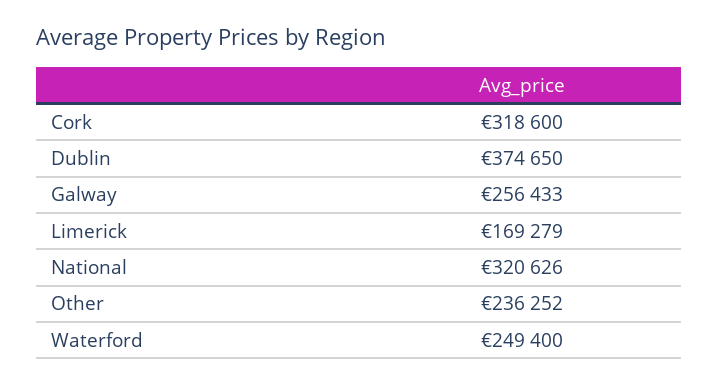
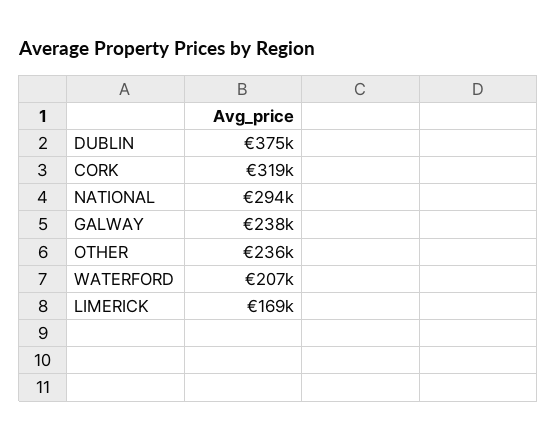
  {
    "Cork": 318600,
    "Dublin": 374650,
-   "Galway": 256433,
+   "Galway": 238000,
    "Limerick": 169279,
-   "National": 320626,
+   "National": 294000,
    "Other": 236252,
-   "Waterford": 249400
+   "Waterford": 207000
  }

